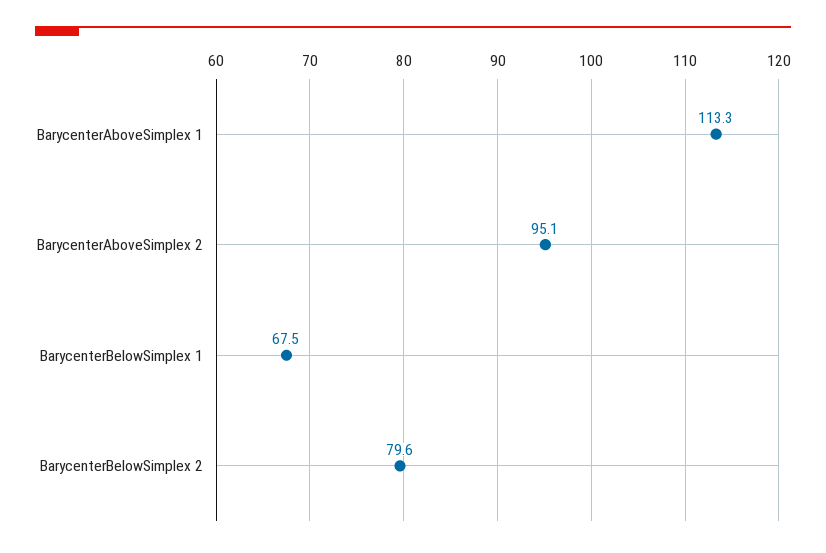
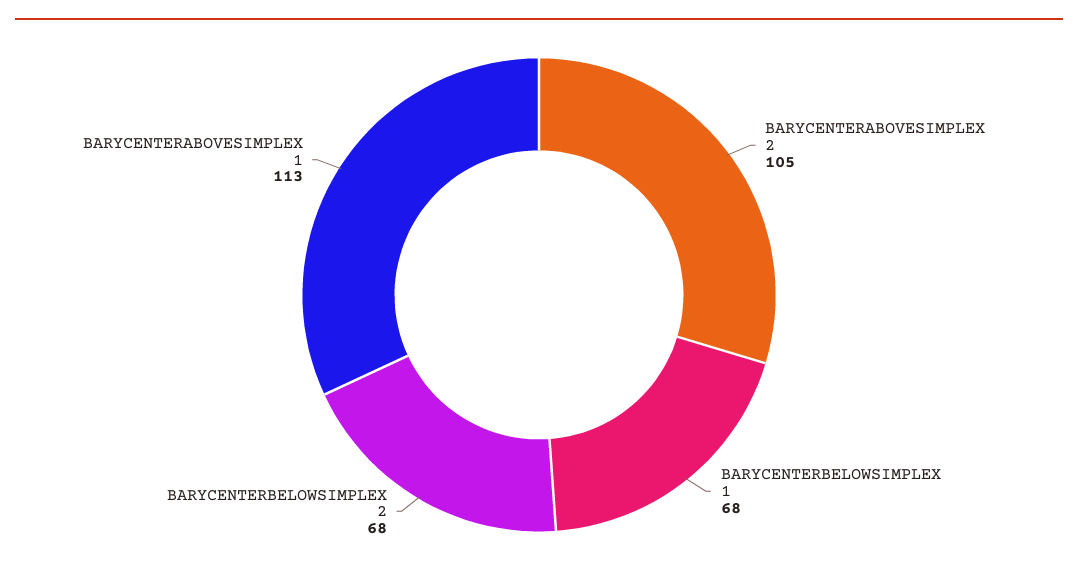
  {
    "BarycenterAboveSimplex 1": 113.3,
-   "BarycenterAboveSimplex 2": 95.1,
+   "BarycenterAboveSimplex 2": 105,
    "BarycenterBelowSimplex 1": 67.5,
-   "BarycenterBelowSimplex 2": 79.6
+   "BarycenterBelowSimplex 2": 68
  }

